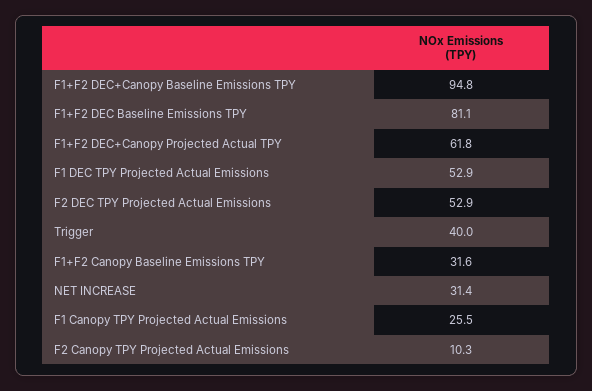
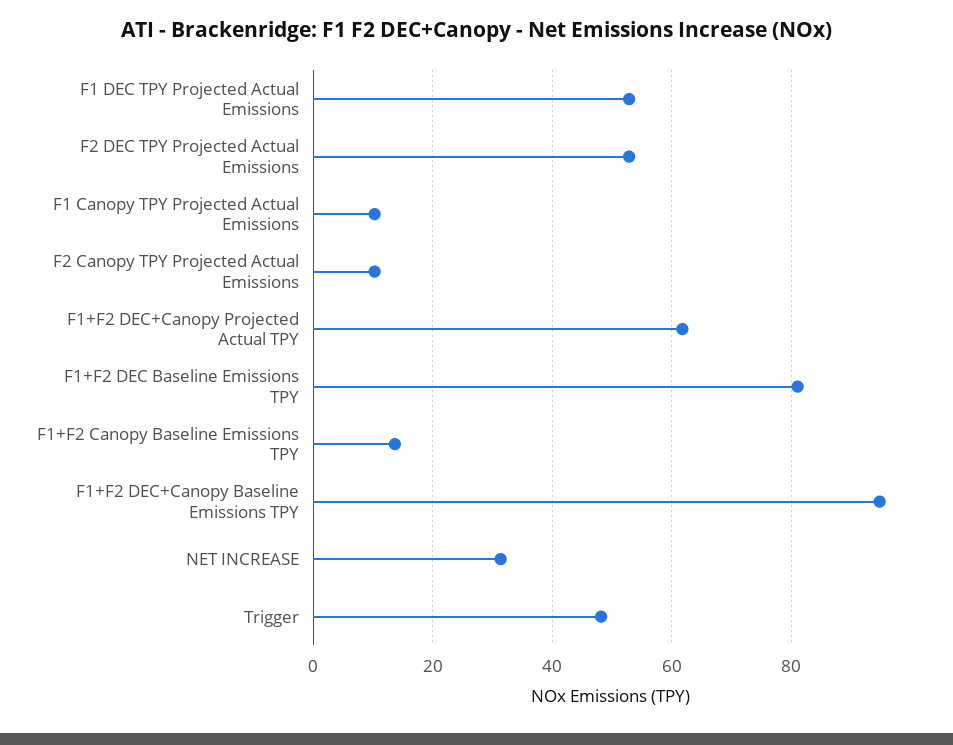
  {
    "F1+F2 DEC+Canopy Baseline Emissions TPY": 94.8,
    "F1+F2 DEC Baseline Emissions TPY": 81.1,
    "F1+F2 DEC+Canopy Projected Actual TPY": 61.8,
    "F1 DEC TPY Projected Actual Emissions": 52.9,
    "F2 DEC TPY Projected Actual Emissions": 52.9,
-   "Trigger": 40,
+   "Trigger": 48,
-   "F1+F2 Canopy Baseline Emissions TPY": 31.6,
+   "F1+F2 Canopy Baseline Emissions TPY": 14,
    "NET INCREASE": 31.4,
-   "F1 Canopy TPY Projected Actual Emissions": 25.5,
+   "F1 Canopy TPY Projected Actual Emissions": 10,
    "F2 Canopy TPY Projected Actual Emissions": 10.3
  }

